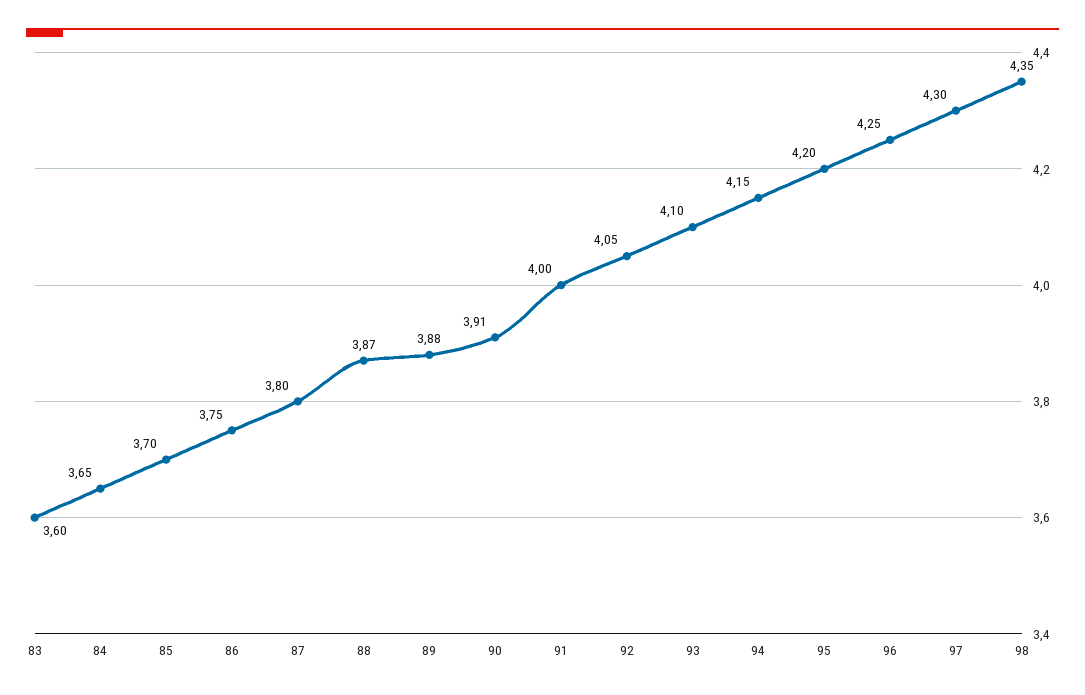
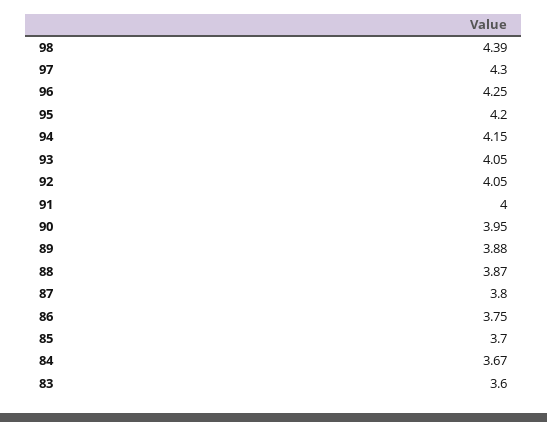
  {
    "83": 3.6,
-   "84": 3.65,
+   "84": 3.67,
    "85": 3.7,
    "86": 3.75,
    "87": 3.8,
    "88": 3.87,
    "89": 3.88,
-   "90": 3.91,
+   "90": 3.95,
    "91": 4,
    "92": 4.05,
-   "93": 4.1,
+   "93": 4.05,
    "94": 4.15,
    "95": 4.2,
    "96": 4.25,
    "97": 4.3,
-   "98": 4.35
+   "98": 4.39
  }

